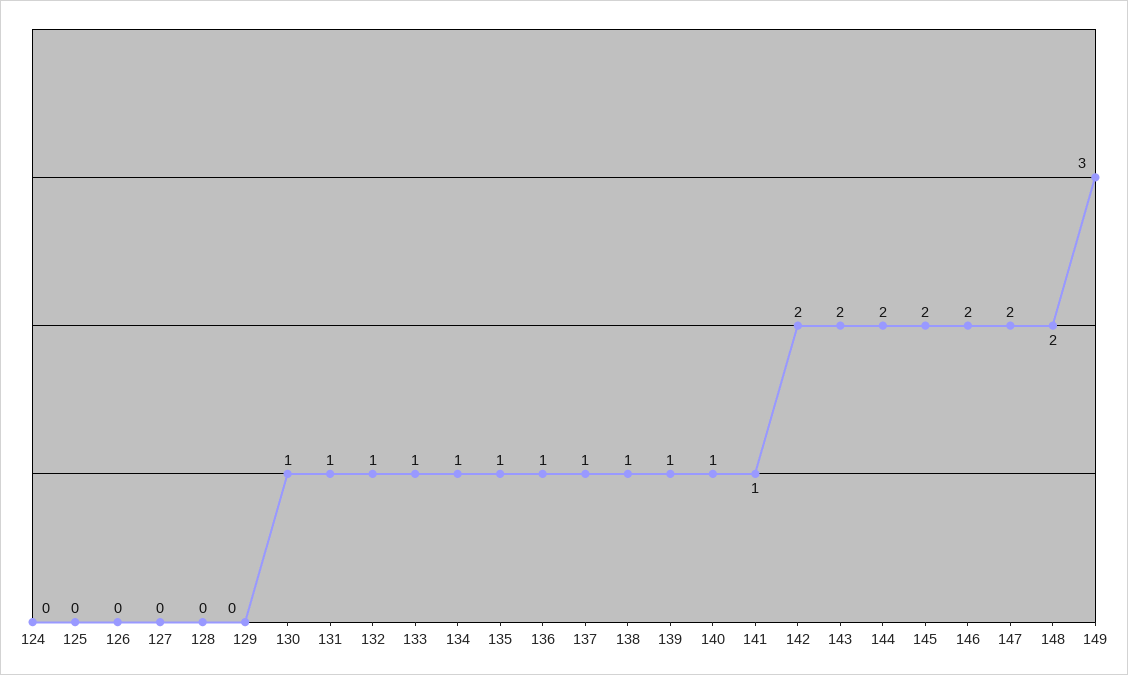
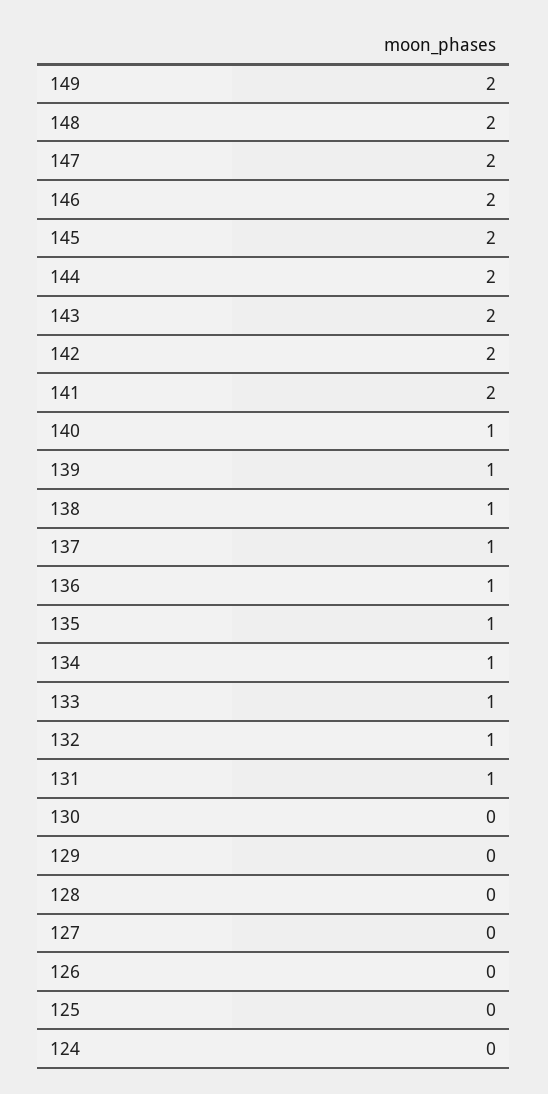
  {
    "124": 0,
    "125": 0,
    "126": 0,
    "127": 0,
    "128": 0,
    "129": 0,
-   "130": 1,
+   "130": 0,
    "131": 1,
    "132": 1,
    "133": 1,
    "134": 1,
    "135": 1,
    "136": 1,
    "137": 1,
    "138": 1,
    "139": 1,
    "140": 1,
-   "141": 1,
+   "141": 2,
    "142": 2,
    "143": 2,
    "144": 2,
    "145": 2,
    "146": 2,
    "147": 2,
    "148": 2,
-   "149": 3
+   "149": 2
  }

